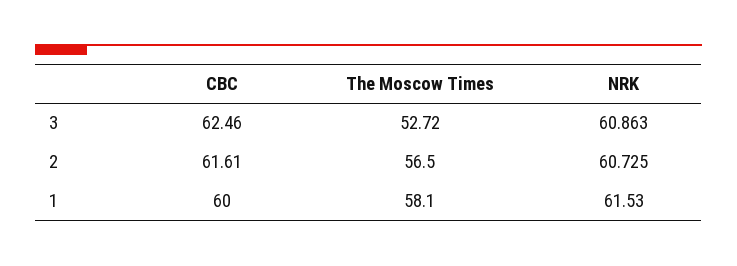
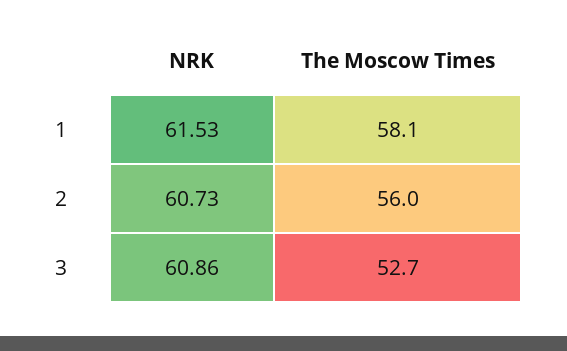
  {
-   "CBC": {
-     "3": 62.46,
-     "2": 61.61,
-     "1": 60
-   },
    "The Moscow Times": {
      "3": 52.72,
-     "2": 56.5,
+     "2": 56,
      "1": 58.1
    },
    "NRK": {
      "3": 60.863,
      "2": 60.725,
      "1": 61.53
    }
  }

